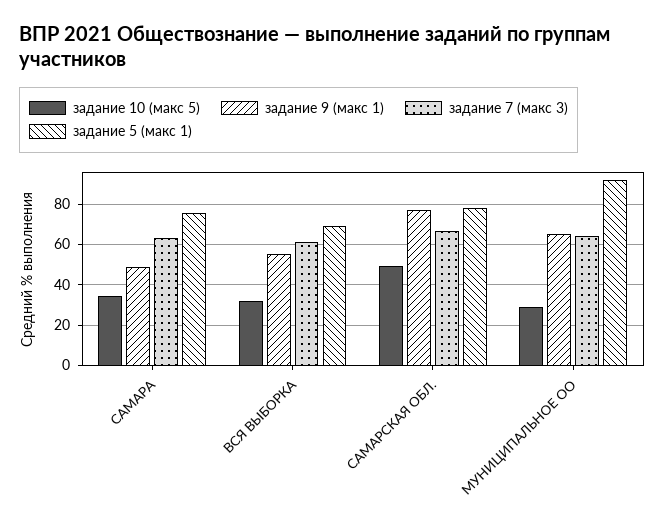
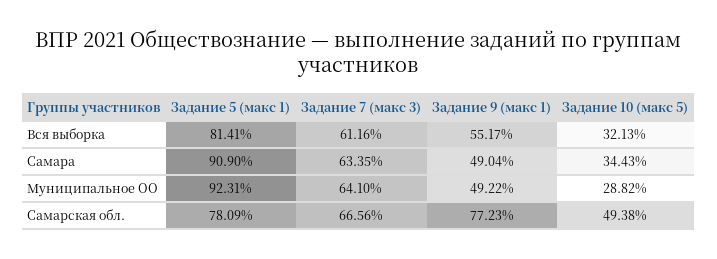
  {
    "задание 10 (макс 5)": {
      "САМАРА": 34.43,
      "ВСЯ ВЫБОРКА": 32.13,
      "САМАРСКАЯ ОБЛ.": 49.38,
      "МУНИЦИПАЛЬНОЕ ОО": 28.82
    },
    "задание 9 (макс 1)": {
      "САМАРА": 49.04,
      "ВСЯ ВЫБОРКА": 55.17,
      "САМАРСКАЯ ОБЛ.": 77.23,
-     "МУНИЦИПАЛЬНОЕ ОО": 65
+     "МУНИЦИПАЛЬНОЕ ОО": 49.22
    },
    "задание 7 (макс 3)": {
      "САМАРА": 63.35,
      "ВСЯ ВЫБОРКА": 61.16,
      "САМАРСКАЯ ОБЛ.": 66.56,
      "МУНИЦИПАЛЬНОЕ ОО": 64.1
    },
    "задание 5 (макс 1)": {
-     "САМАРА": 75,
+     "САМАРА": 90.9,
-     "ВСЯ ВЫБОРКА": 70,
+     "ВСЯ ВЫБОРКА": 81.41,
      "САМАРСКАЯ ОБЛ.": 78.09,
      "МУНИЦИПАЛЬНОЕ ОО": 92.31
    }
  }

